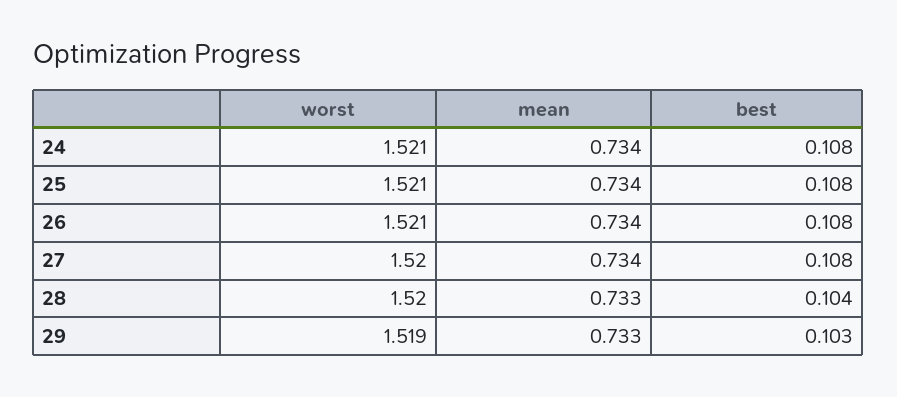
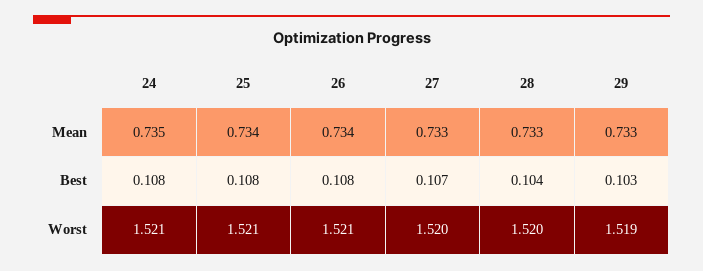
  {
    "worst": {
      "24": 1.521,
      "25": 1.521,
      "26": 1.521,
      "27": 1.52,
      "28": 1.52,
      "29": 1.519
    },
    "mean": {
-     "24": 0.734,
+     "24": 0.735,
      "25": 0.734,
      "26": 0.734,
-     "27": 0.734,
+     "27": 0.733,
      "28": 0.733,
      "29": 0.733
    },
    "best": {
      "24": 0.108,
      "25": 0.108,
      "26": 0.108,
-     "27": 0.108,
+     "27": 0.107,
      "28": 0.104,
      "29": 0.103
    }
  }

